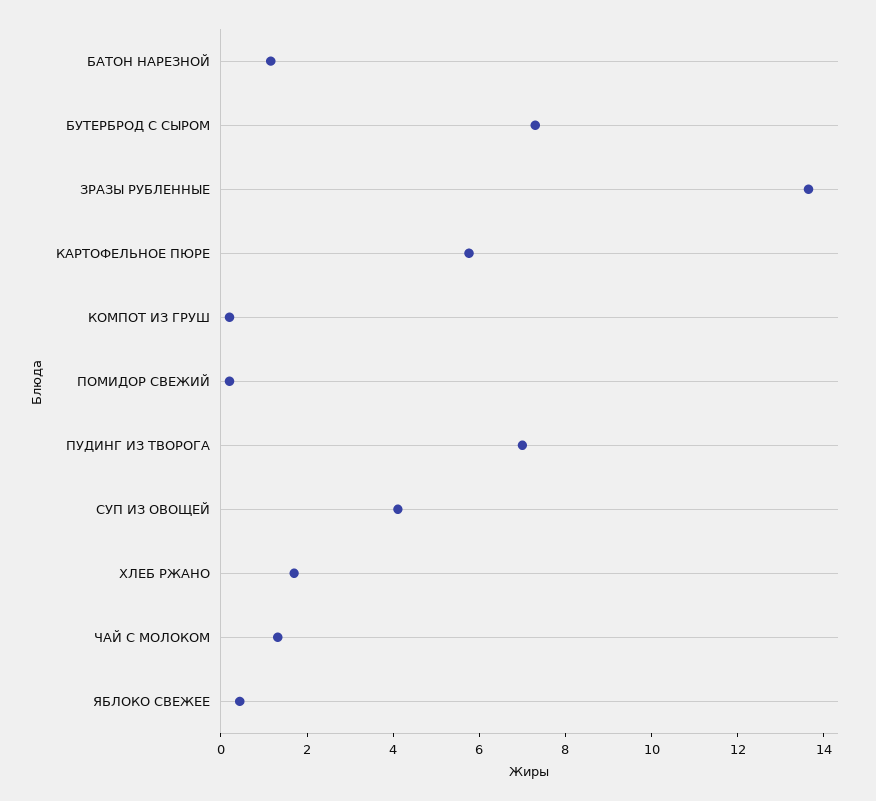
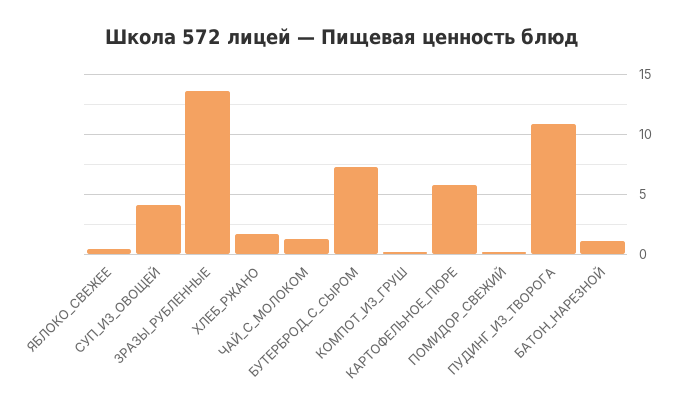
  {
    "БАТОН НАРЕЗНОЙ": 1,
    "БУТЕРБРОД С СЫРОМ": 7.5,
    "ЗРАЗЫ РУБЛЕННЫЕ": 13.5,
    "КАРТОФЕЛЬНОЕ ПЮРЕ": 6,
    "КОМПОТ ИЗ ГРУШ": 0,
    "ПОМИДОР СВЕЖИЙ": 0,
-   "ПУДИНГ ИЗ ТВОРОГА": 7,
+   "ПУДИНГ ИЗ ТВОРОГА": 11,
    "СУП ИЗ ОВОЩЕЙ": 4,
    "ХЛЕБ РЖАНО": 1.5,
    "ЧАЙ С МОЛОКОМ": 1.5,
    "ЯБЛОКО СВЕЖЕЕ": 0.5
  }

